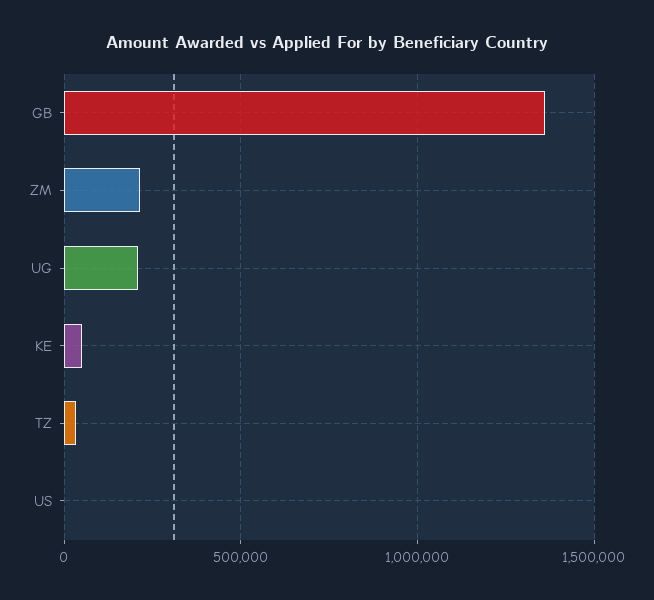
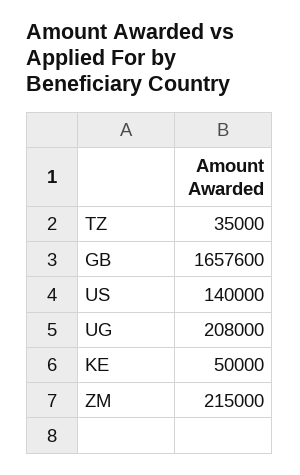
  {
-   "GB": 1350000,
+   "GB": 1657600,
    "ZM": 215000,
    "UG": 208000,
    "KE": 50000,
    "TZ": 35000,
-   "US": 0
+   "US": 140000
  }

